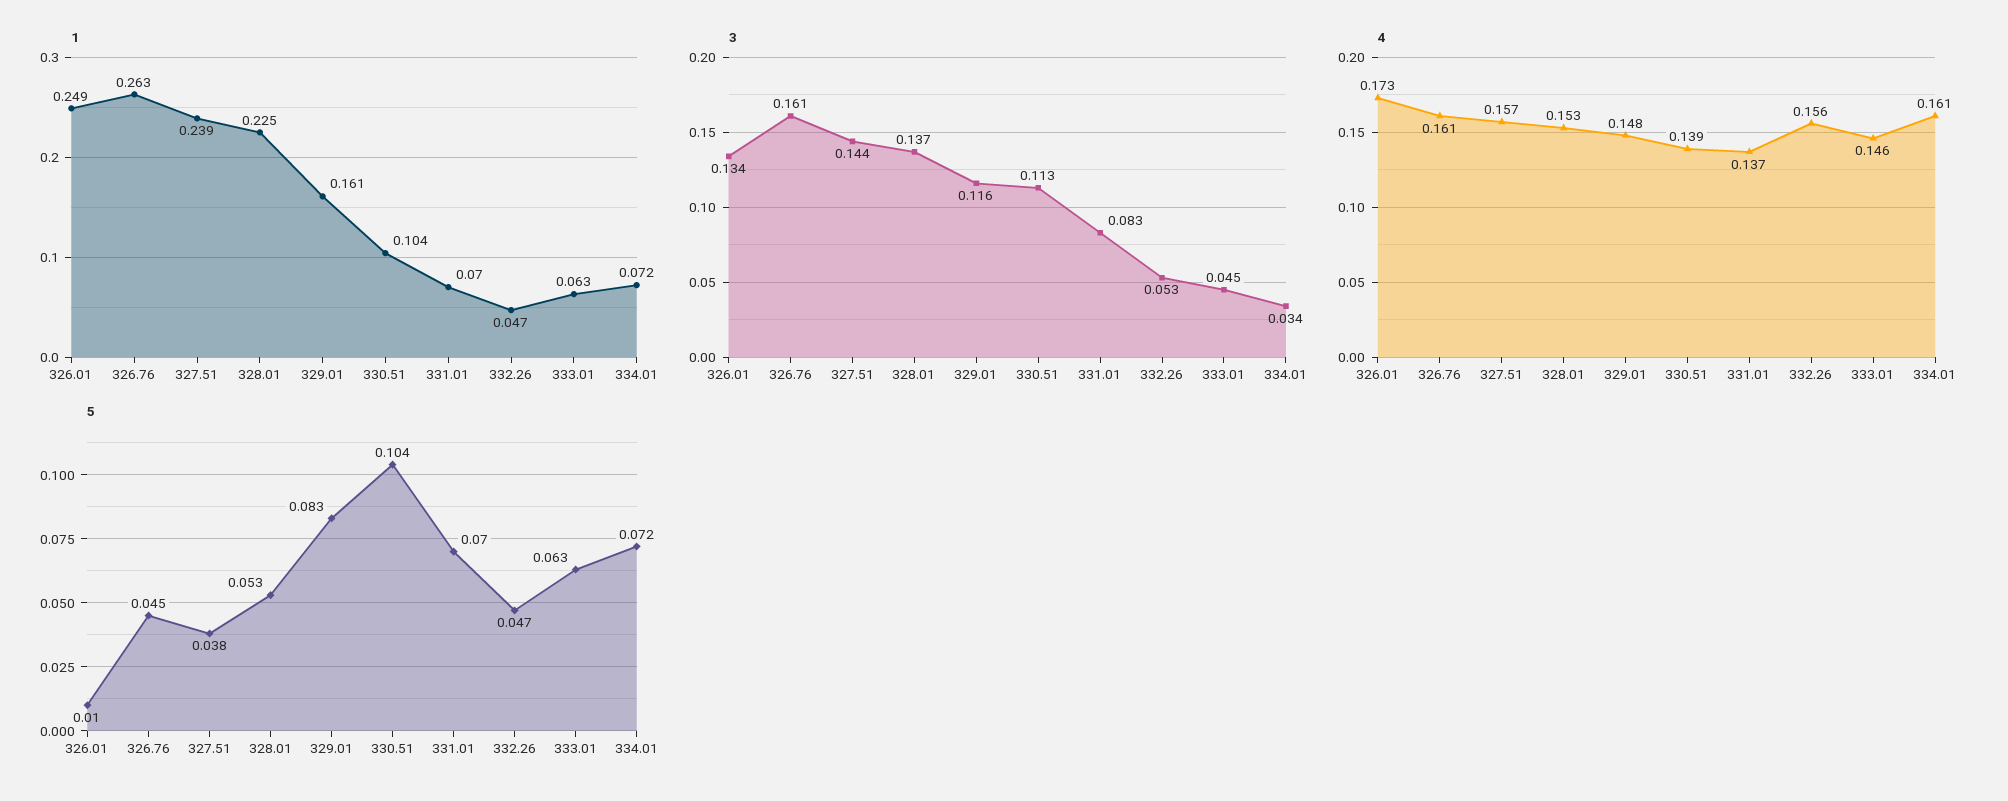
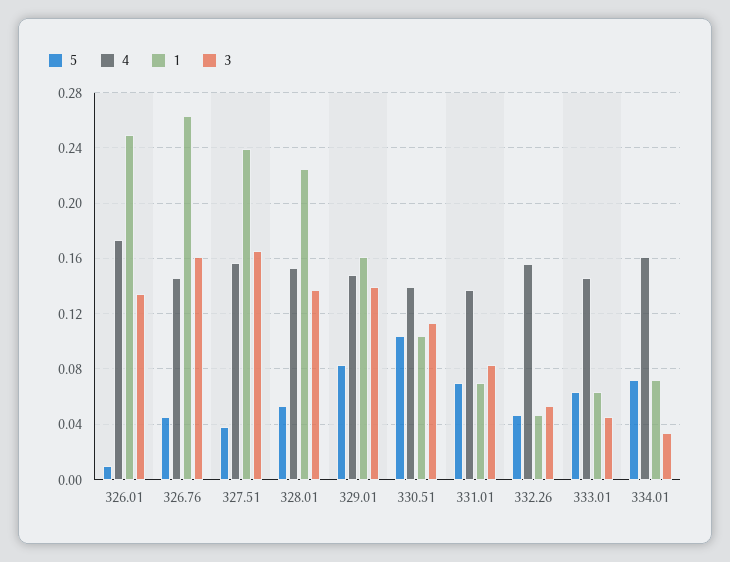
  {
    "1": {
      "326.01": 0.249,
      "326.76": 0.263,
      "327.51": 0.239,
      "328.01": 0.225,
      "329.01": 0.161,
      "330.51": 0.104,
      "331.01": 0.07,
      "332.26": 0.047,
      "333.01": 0.063,
      "334.01": 0.072
    },
    "3": {
      "326.01": 0.134,
      "326.76": 0.161,
-     "327.51": 0.144,
+     "327.51": 0.165,
      "328.01": 0.137,
-     "329.01": 0.116,
+     "329.01": 0.14,
      "330.51": 0.113,
      "331.01": 0.083,
      "332.26": 0.053,
      "333.01": 0.045,
      "334.01": 0.034
    },
    "4": {
      "326.01": 0.173,
-     "326.76": 0.161,
+     "326.76": 0.145,
      "327.51": 0.157,
      "328.01": 0.153,
      "329.01": 0.148,
      "330.51": 0.139,
      "331.01": 0.137,
      "332.26": 0.156,
      "333.01": 0.146,
      "334.01": 0.161
    },
    "5": {
      "326.01": 0.01,
      "326.76": 0.045,
      "327.51": 0.038,
      "328.01": 0.053,
      "329.01": 0.083,
      "330.51": 0.104,
      "331.01": 0.07,
      "332.26": 0.047,
      "333.01": 0.063,
      "334.01": 0.072
    }
  }

